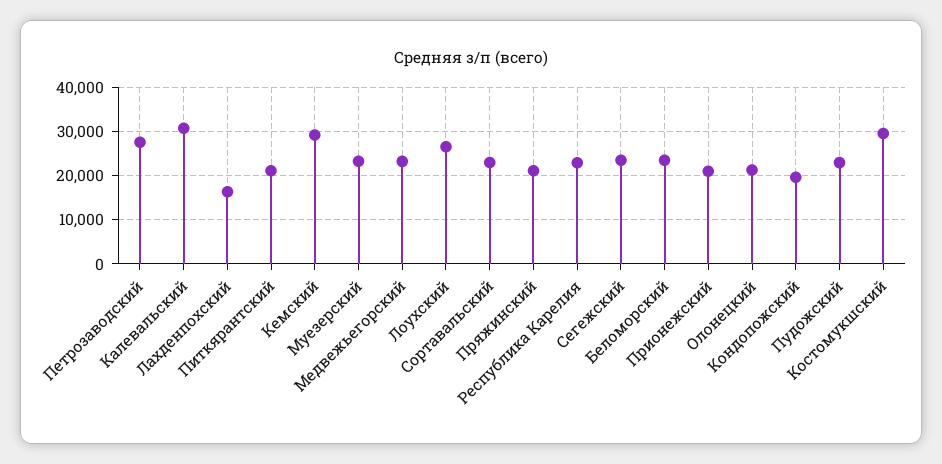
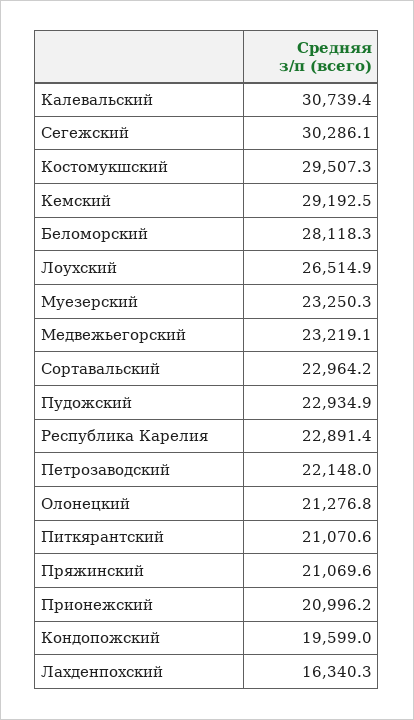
  {
-   "Петрозаводский": 28000,
+   "Петрозаводский": 22148,
    "Калевальский": 30739.4,
    "Лахденпохский": 16340.3,
    "Питкярантский": 21070.6,
    "Кемский": 29192.5,
    "Муезерский": 23250.3,
    "Медвежьегорский": 23219.1,
    "Лоухский": 26514.9,
    "Сортавальский": 22964.2,
    "Пряжинский": 21069.6,
    "Республика Карелия": 22891.4,
-   "Сегежский": 24000,
+   "Сегежский": 30286.1,
-   "Беломорский": 24000,
+   "Беломорский": 28118.3,
    "Прионежский": 20996.2,
    "Олонецкий": 21276.8,
    "Кондопожский": 19599,
    "Пудожский": 22934.9,
    "Костомукшский": 29507.3
  }

